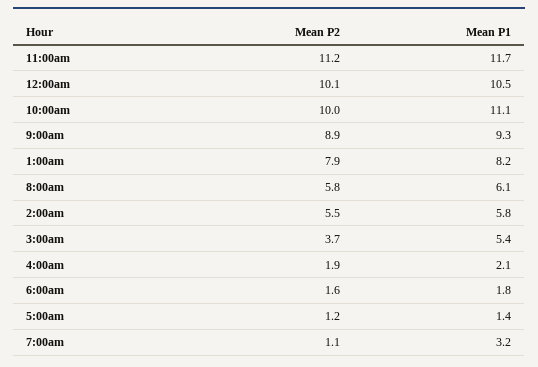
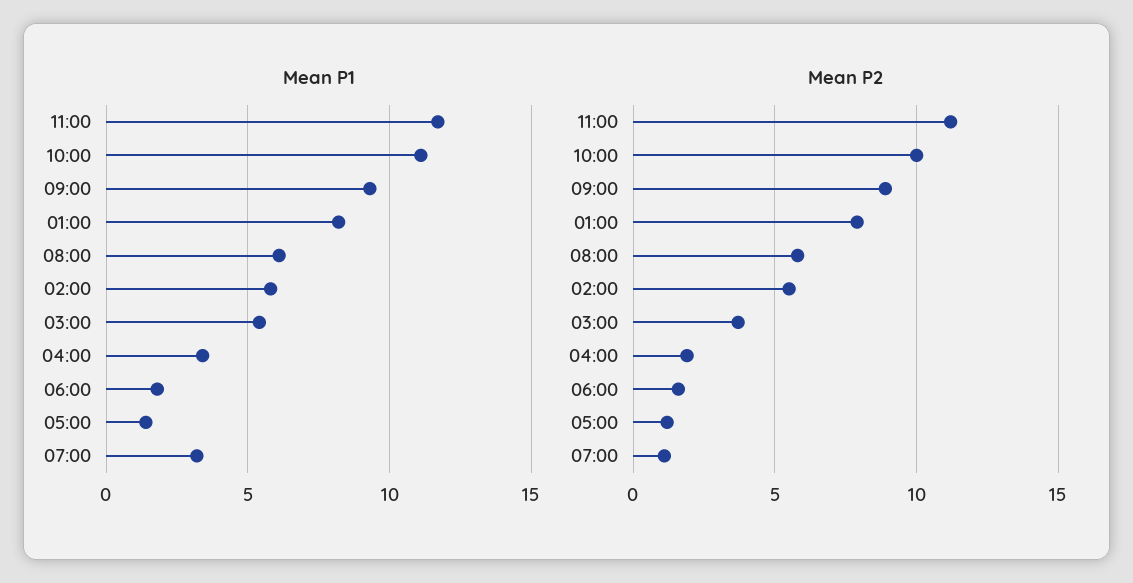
  {
    "Mean P2": {
      "11:00am": 11.2,
-     "12:00am": 10.1,
      "10:00am": 10,
      "9:00am": 8.9,
      "1:00am": 7.9,
      "8:00am": 5.8,
      "2:00am": 5.5,
      "3:00am": 3.7,
      "4:00am": 1.9,
      "6:00am": 1.6,
      "5:00am": 1.2,
      "7:00am": 1.1
    },
    "Mean P1": {
      "11:00am": 11.7,
-     "12:00am": 10.5,
      "10:00am": 11.1,
      "9:00am": 9.3,
      "1:00am": 8.2,
      "8:00am": 6.1,
      "2:00am": 5.8,
      "3:00am": 5.4,
-     "4:00am": 2.1,
+     "4:00am": 3.5,
      "6:00am": 1.8,
      "5:00am": 1.4,
      "7:00am": 3.2
    }
  }

